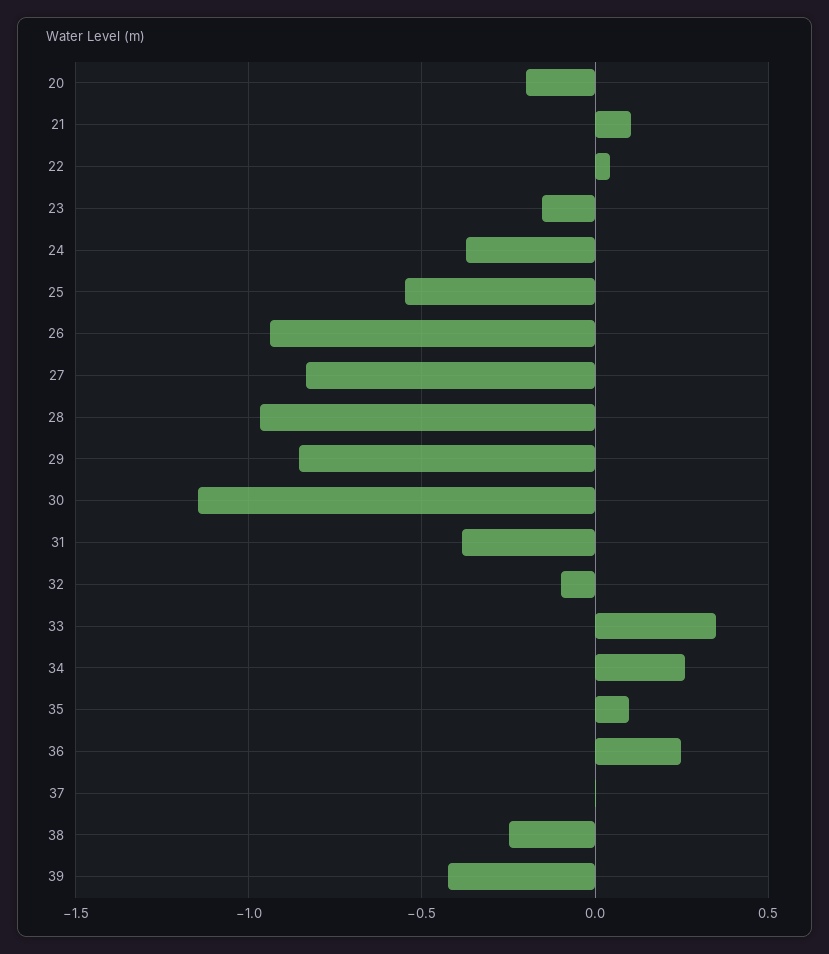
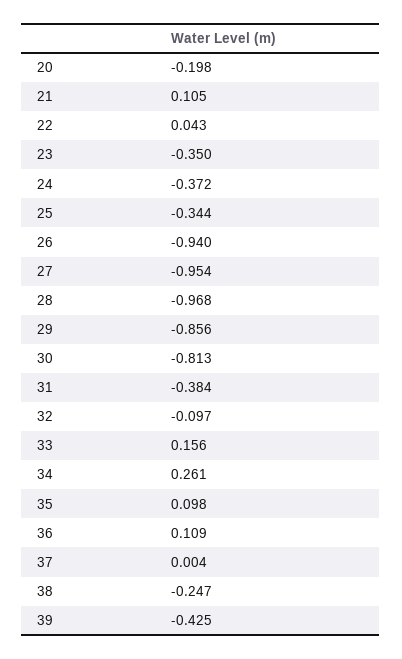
  {
    "20": -0.198,
    "21": 0.105,
    "22": 0.043,
-   "23": -0.15,
+   "23": -0.35,
    "24": -0.372,
-   "25": -0.55,
+   "25": -0.344,
    "26": -0.94,
-   "27": -0.85,
+   "27": -0.954,
    "28": -0.968,
    "29": -0.856,
-   "30": -1.15,
+   "30": -0.813,
    "31": -0.384,
    "32": -0.097,
-   "33": 0.35,
+   "33": 0.156,
    "34": 0.261,
    "35": 0.098,
-   "36": 0.25,
+   "36": 0.109,
    "37": 0.004,
    "38": -0.247,
    "39": -0.425
  }

